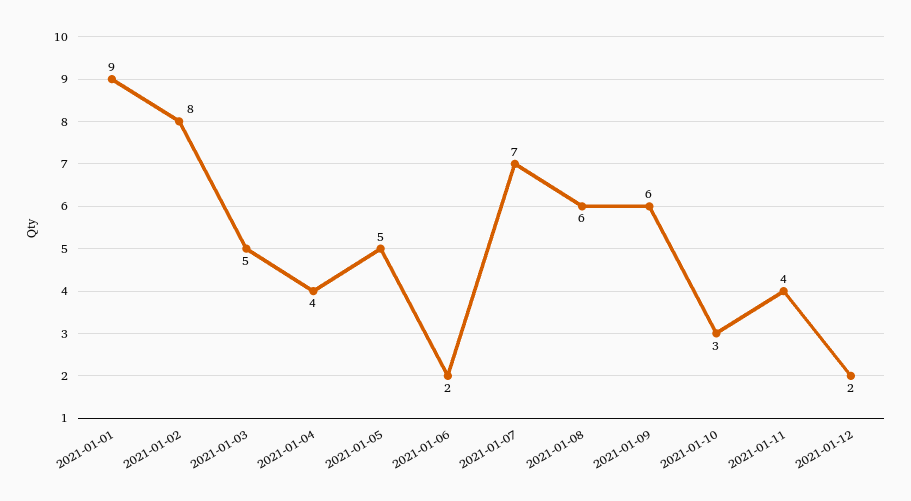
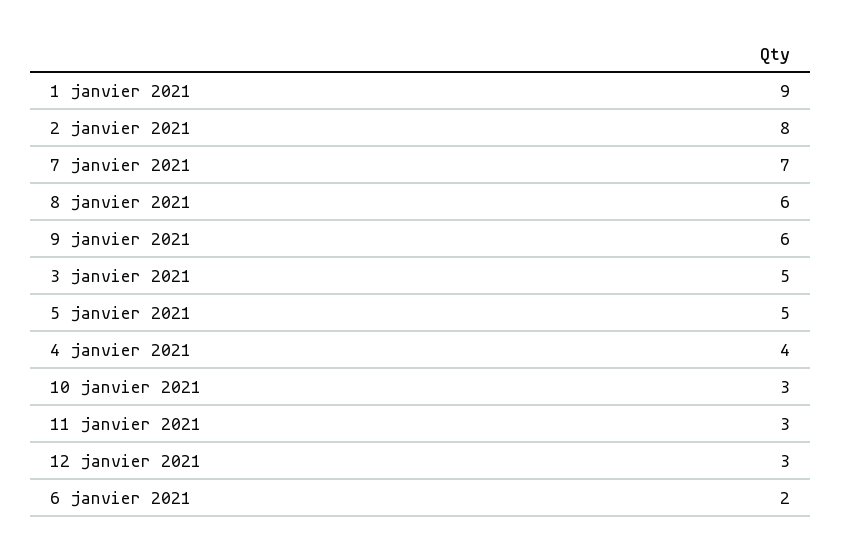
  {
    "2021-01-01": 9,
    "2021-01-02": 8,
    "2021-01-03": 5,
    "2021-01-04": 4,
    "2021-01-05": 5,
    "2021-01-06": 2,
    "2021-01-07": 7,
    "2021-01-08": 6,
    "2021-01-09": 6,
    "2021-01-10": 3,
-   "2021-01-11": 4,
+   "2021-01-11": 3,
-   "2021-01-12": 2
+   "2021-01-12": 3
  }

